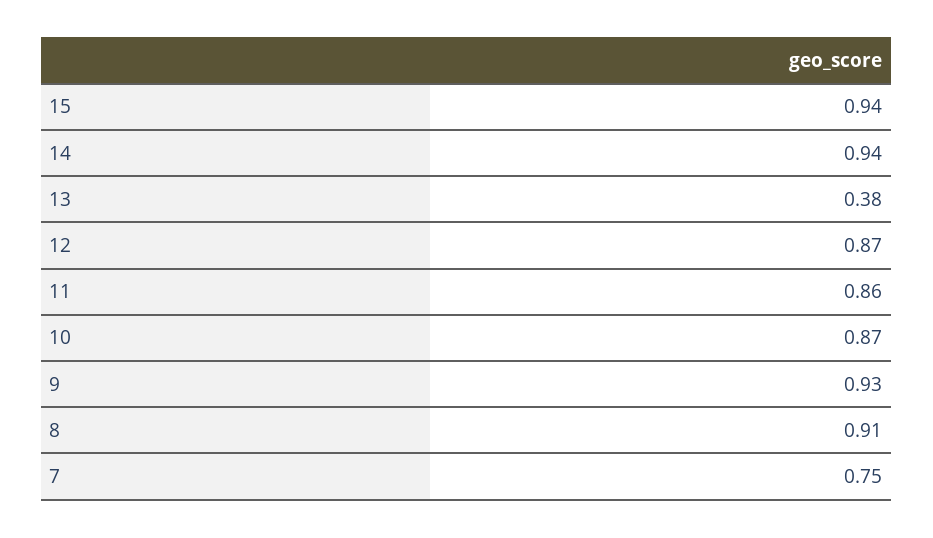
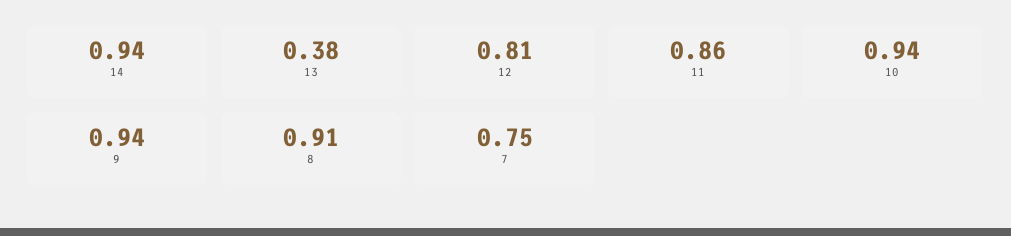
  {
-   "15": 0.94,
    "14": 0.94,
    "13": 0.38,
-   "12": 0.87,
+   "12": 0.81,
    "11": 0.86,
-   "10": 0.87,
+   "10": 0.94,
-   "9": 0.93,
+   "9": 0.94,
    "8": 0.91,
    "7": 0.75
  }

